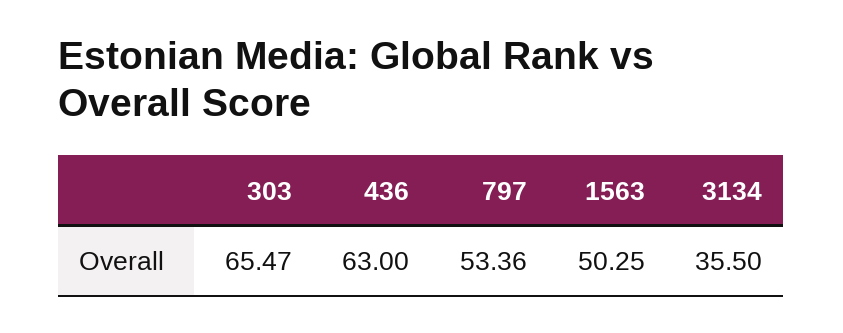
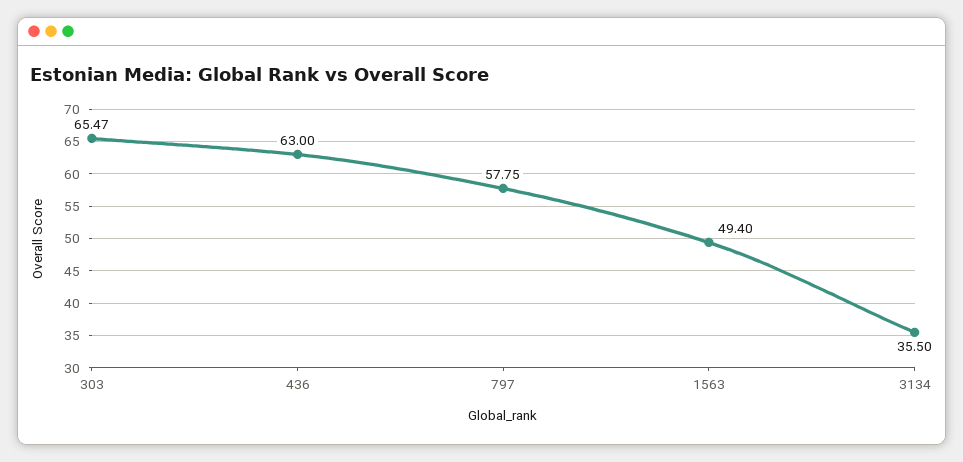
  {
    "303": 65.47,
    "436": 63,
-   "797": 53.36,
+   "797": 57.75,
-   "1563": 50.25,
+   "1563": 49.4,
    "3134": 35.5
  }

